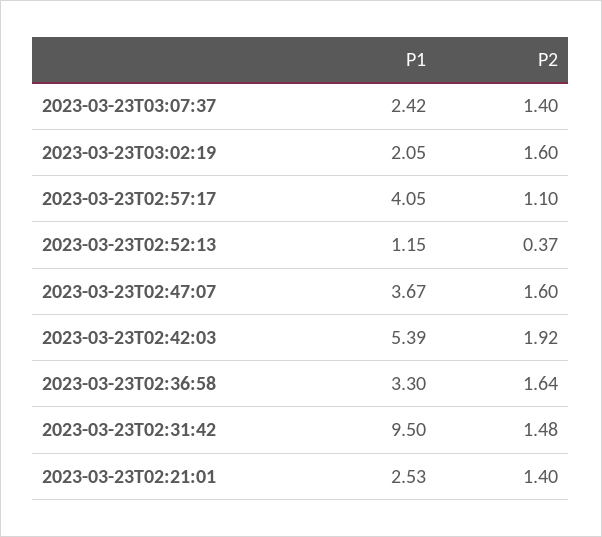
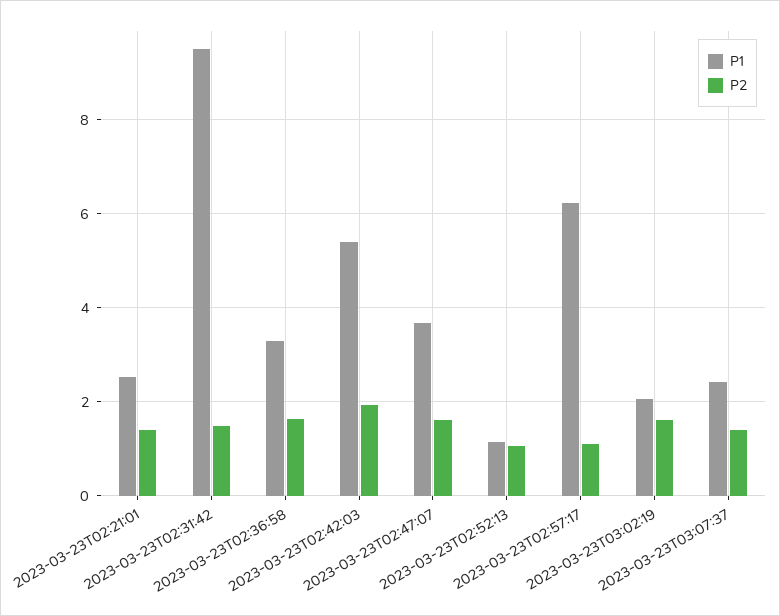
  {
    "P1": {
      "2023-03-23T03:07:37": 2.42,
      "2023-03-23T03:02:19": 2.05,
-     "2023-03-23T02:57:17": 4.05,
+     "2023-03-23T02:57:17": 6.2,
      "2023-03-23T02:52:13": 1.15,
      "2023-03-23T02:47:07": 3.67,
      "2023-03-23T02:42:03": 5.39,
      "2023-03-23T02:36:58": 3.3,
      "2023-03-23T02:31:42": 9.5,
      "2023-03-23T02:21:01": 2.53
    },
    "P2": {
      "2023-03-23T03:07:37": 1.4,
      "2023-03-23T03:02:19": 1.6,
      "2023-03-23T02:57:17": 1.1,
-     "2023-03-23T02:52:13": 0.37,
+     "2023-03-23T02:52:13": 1,
      "2023-03-23T02:47:07": 1.6,
      "2023-03-23T02:42:03": 1.92,
      "2023-03-23T02:36:58": 1.64,
      "2023-03-23T02:31:42": 1.48,
      "2023-03-23T02:21:01": 1.4
    }
  }

